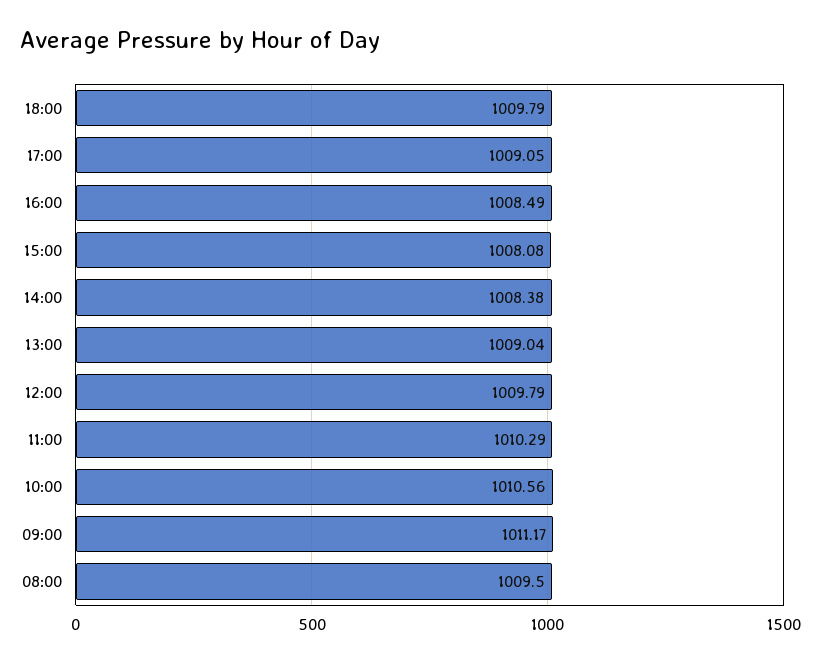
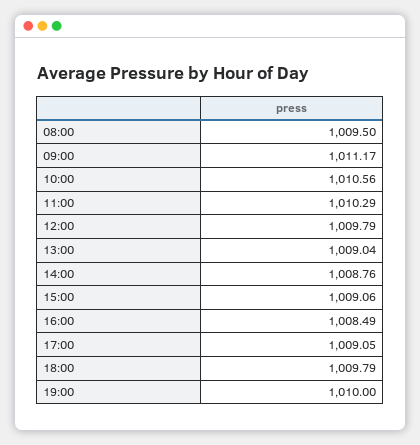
  {
    "18:00": 1009.79,
    "17:00": 1009.05,
    "16:00": 1008.49,
-   "15:00": 1008.08,
+   "15:00": 1009.06,
-   "14:00": 1008.38,
+   "14:00": 1008.76,
    "13:00": 1009.04,
    "12:00": 1009.79,
    "11:00": 1010.29,
    "10:00": 1010.56,
    "09:00": 1011.17,
-   "08:00": 1009.5
+   "08:00": 1009.5,
+   "19:00": 1010
  }

